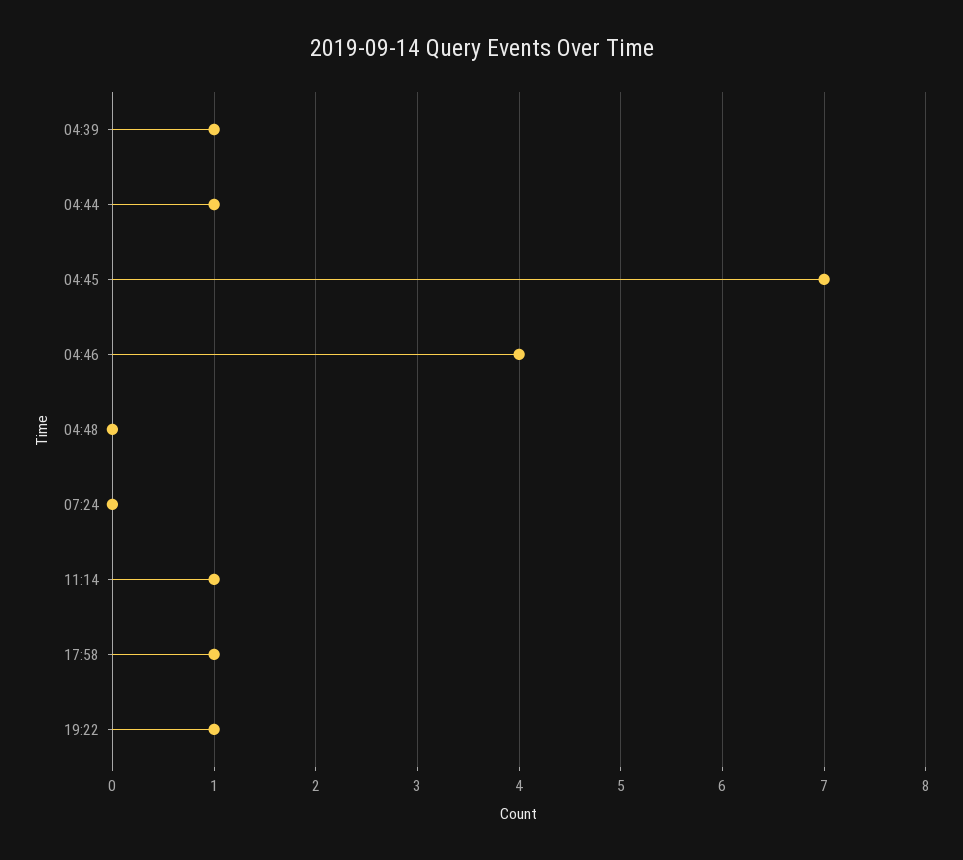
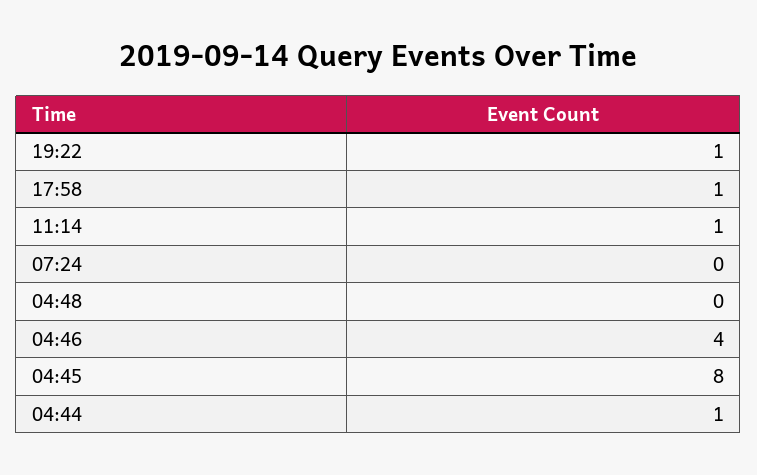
  {
-   "04:39": 1,
    "04:44": 1,
-   "04:45": 7,
+   "04:45": 8,
    "04:46": 4,
    "04:48": 0,
    "07:24": 0,
    "11:14": 1,
    "17:58": 1,
    "19:22": 1
  }

